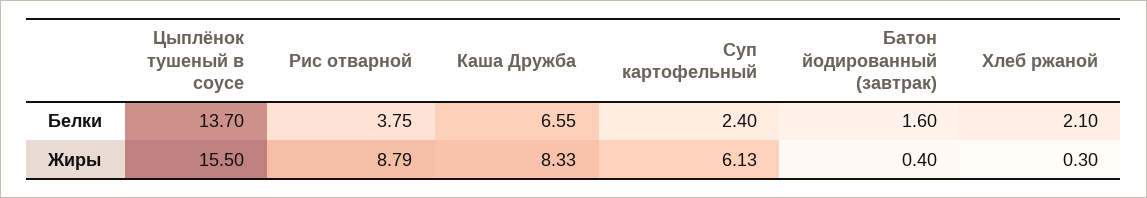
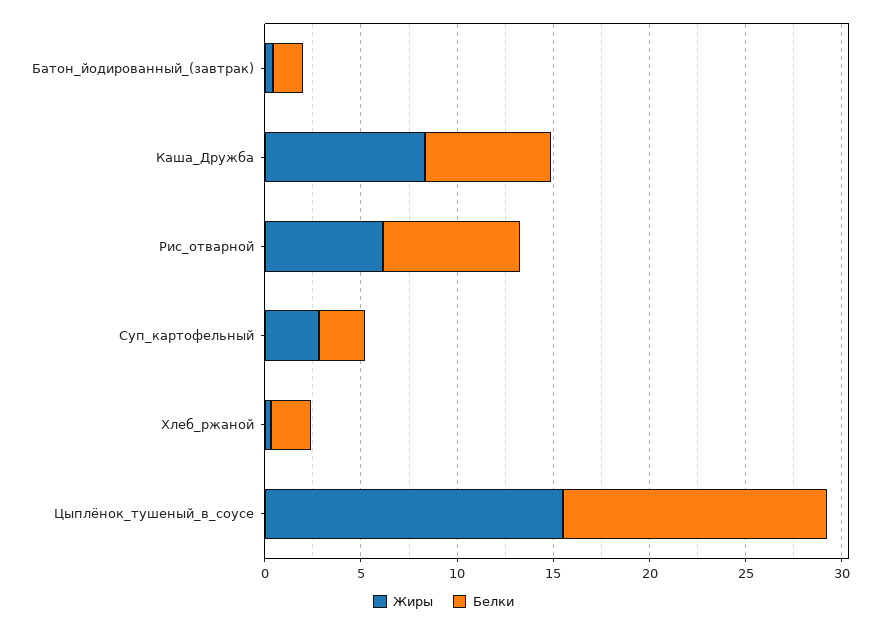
  {
    "Белки": {
      "Цыплёнок тушеный в соусе": 13.7,
-     "Рис отварной": 3.75,
+     "Рис отварной": 7,
      "Каша Дружба": 6.55,
      "Суп картофельный": 2.4,
      "Батон йодированный (завтрак)": 1.6,
      "Хлеб ржаной": 2.1
    },
    "Жиры": {
      "Цыплёнок тушеный в соусе": 15.5,
-     "Рис отварной": 8.79,
+     "Рис отварной": 6,
      "Каша Дружба": 8.33,
-     "Суп картофельный": 6.13,
+     "Суп картофельный": 3,
      "Батон йодированный (завтрак)": 0.4,
      "Хлеб ржаной": 0.3
    }
  }

